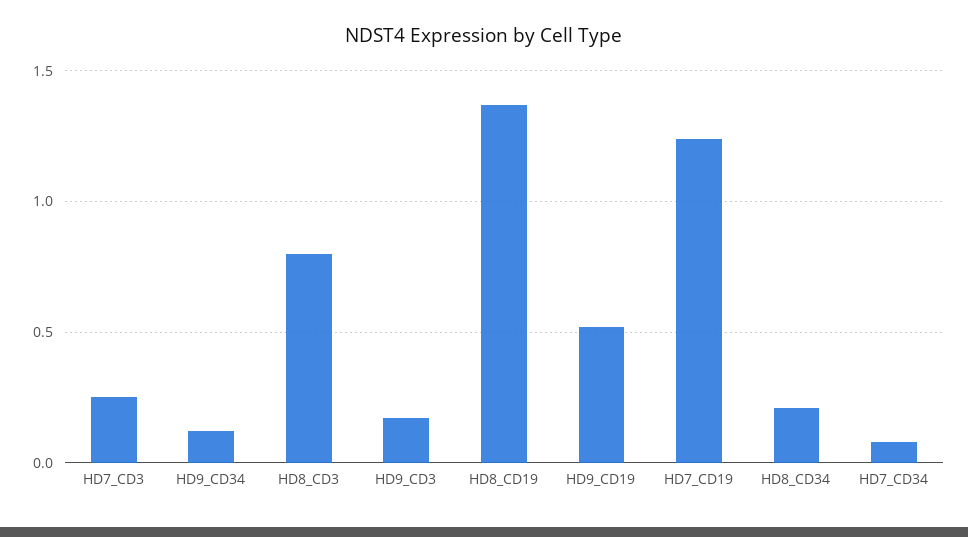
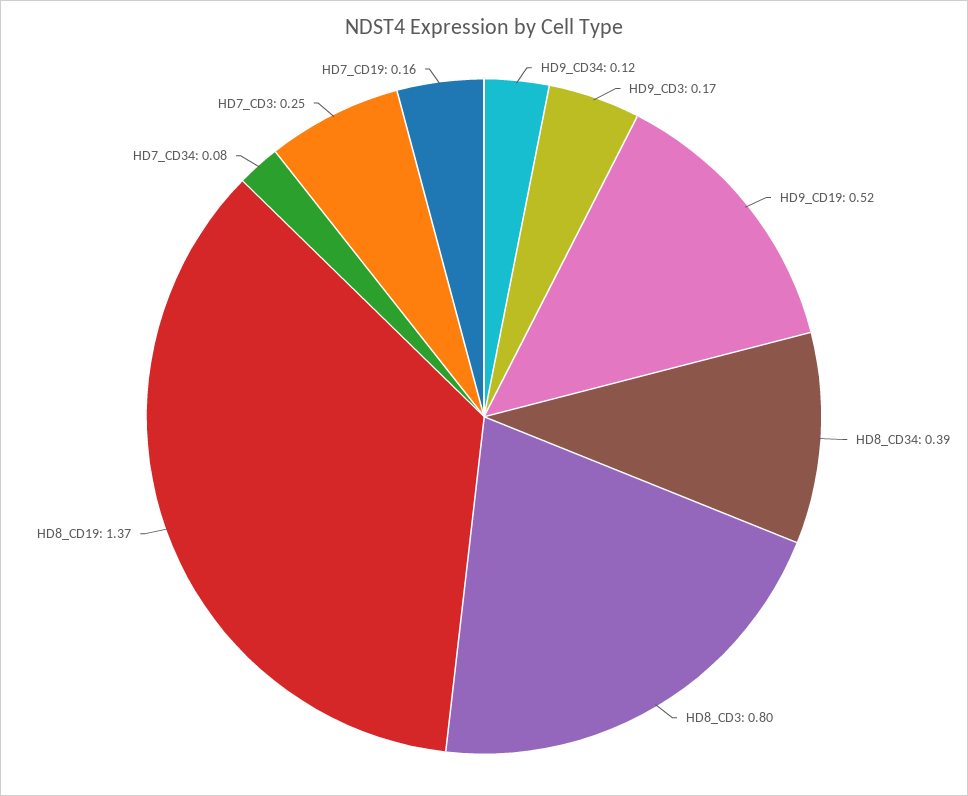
  {
    "HD7_CD3": 0.25,
    "HD9_CD34": 0.12,
    "HD8_CD3": 0.8,
    "HD9_CD3": 0.17,
    "HD8_CD19": 1.37,
    "HD9_CD19": 0.52,
-   "HD7_CD19": 1.25,
+   "HD7_CD19": 0.16,
-   "HD8_CD34": 0.2,
+   "HD8_CD34": 0.39,
    "HD7_CD34": 0.08
  }

